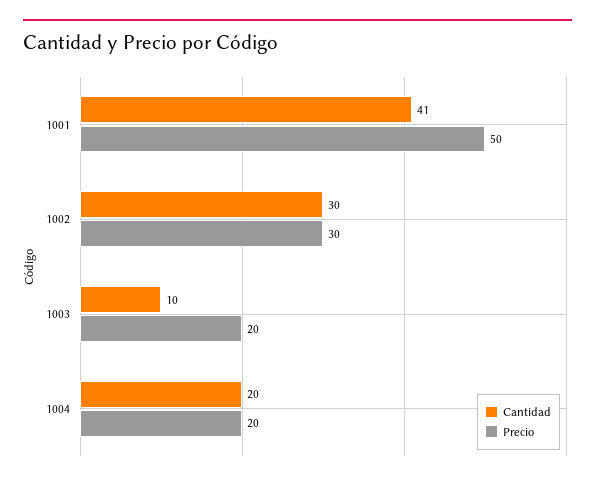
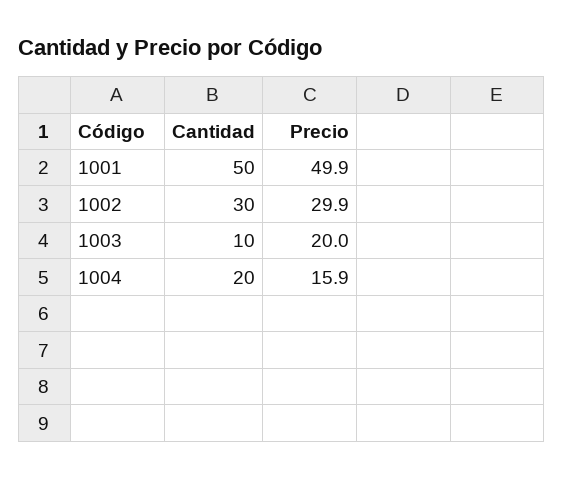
  {
    "Cantidad": {
-     "1001": 41,
+     "1001": 50,
      "1002": 30,
      "1003": 10,
      "1004": 20
    },
    "Precio": {
      "1001": 49.9,
      "1002": 29.9,
      "1003": 20,
-     "1004": 20
+     "1004": 15.9
    }
  }

